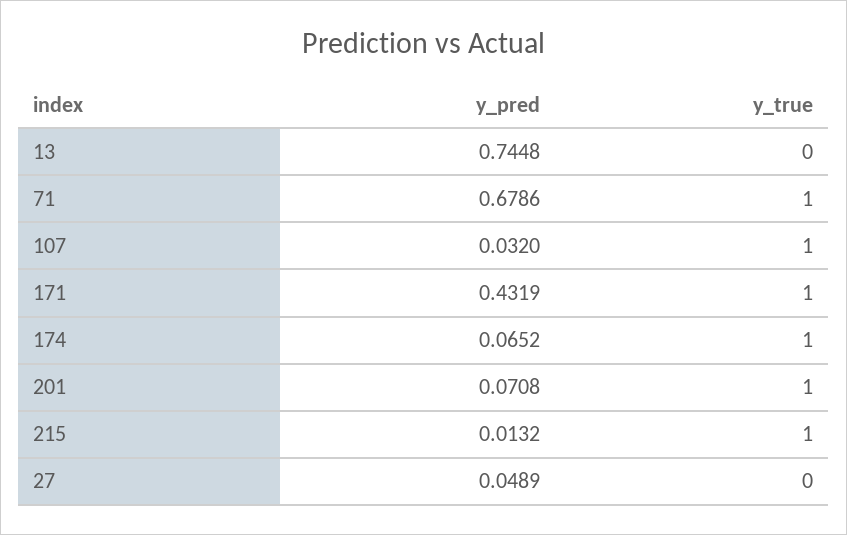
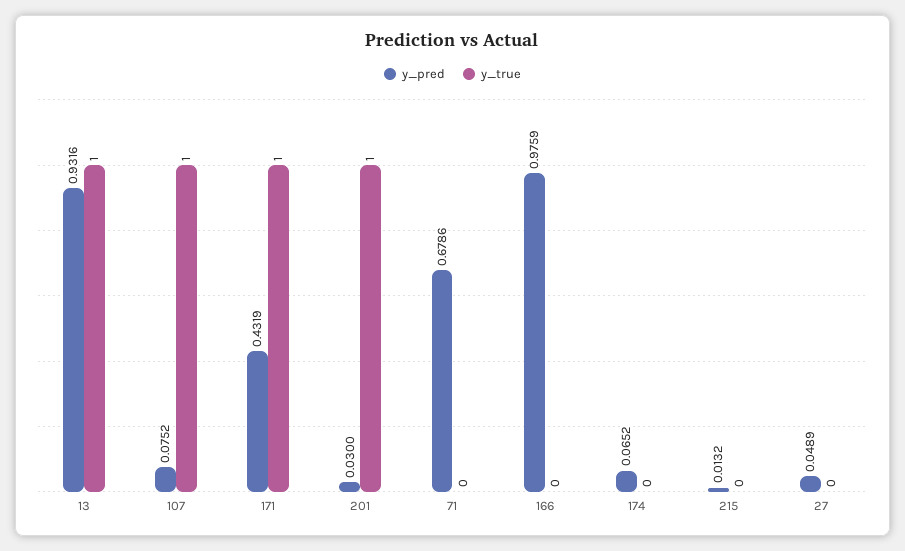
  {
    "y_pred": {
-     "13": 0.7448,
+     "13": 0.9316,
      "71": 0.6786,
-     "107": 0.032,
+     "107": 0.0752,
      "171": 0.4319,
      "174": 0.0652,
-     "201": 0.0708,
+     "201": 0.03,
      "215": 0.0132,
-     "27": 0.0489
+     "27": 0.0489,
+     "166": 0.9759
    },
    "y_true": {
-     "13": 0,
+     "13": 1,
-     "71": 1,
+     "71": 0,
      "107": 1,
      "171": 1,
-     "174": 1,
+     "174": 0,
      "201": 1,
-     "215": 1,
+     "215": 0,
-     "27": 0
+     "27": 0,
+     "166": 0
    }
  }

